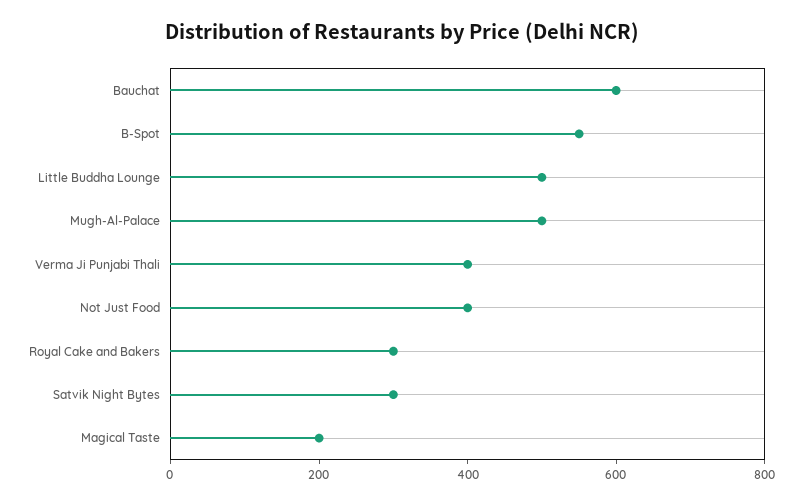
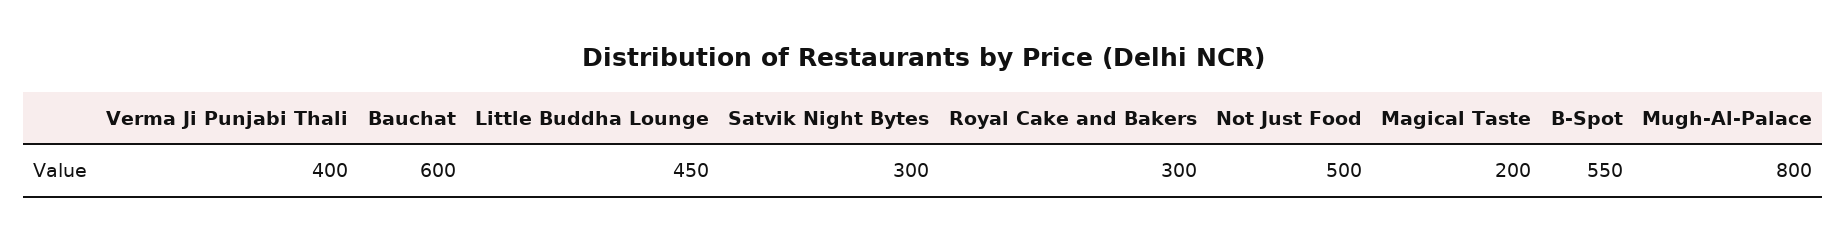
  {
    "Bauchat": 600,
    "B-Spot": 550,
-   "Little Buddha Lounge": 500,
+   "Little Buddha Lounge": 450,
-   "Mugh-Al-Palace": 500,
+   "Mugh-Al-Palace": 800,
    "Verma Ji Punjabi Thali": 400,
-   "Not Just Food": 400,
+   "Not Just Food": 500,
    "Royal Cake and Bakers": 300,
    "Satvik Night Bytes": 300,
    "Magical Taste": 200
  }

